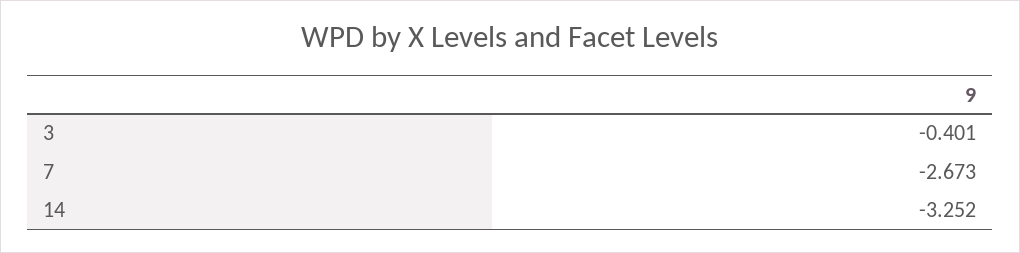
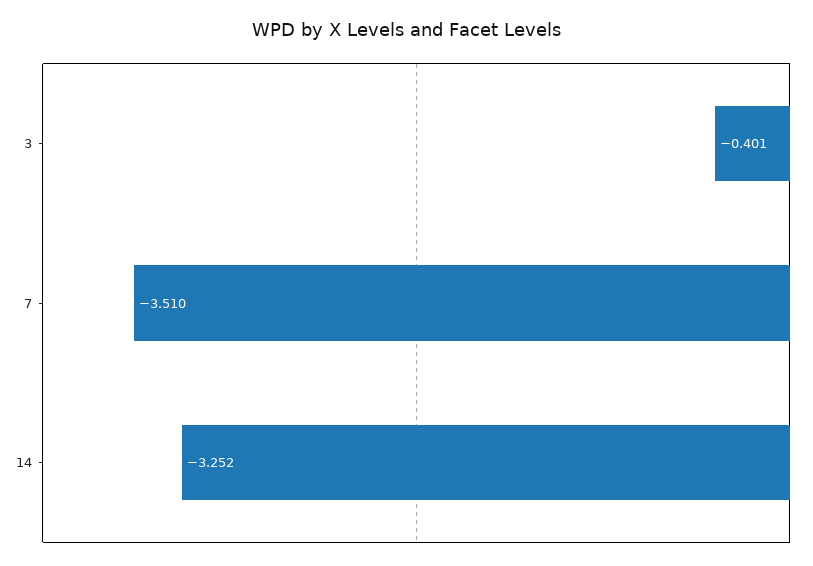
  {
    "3": -0.401,
-   "7": -2.673,
+   "7": -3.51,
    "14": -3.252
  }

